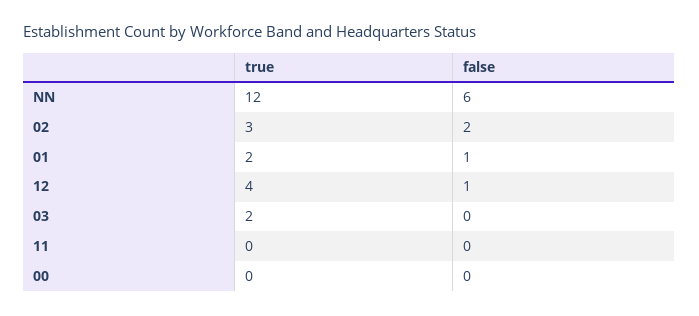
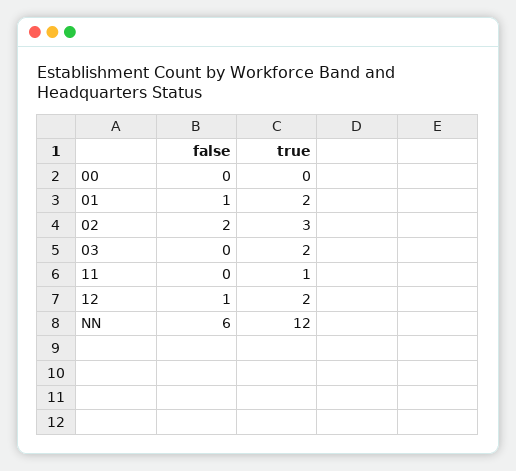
  {
    "true": {
      "NN": 12,
      "02": 3,
      "01": 2,
-     "12": 4,
+     "12": 2,
      "03": 2,
-     "11": 0,
+     "11": 1,
      "00": 0
    },
    "false": {
      "NN": 6,
      "02": 2,
      "01": 1,
      "12": 1,
      "03": 0,
      "11": 0,
      "00": 0
    }
  }

